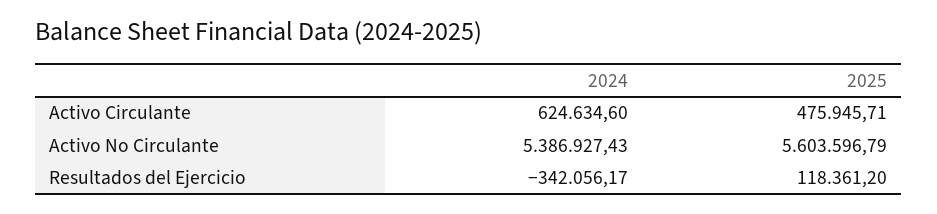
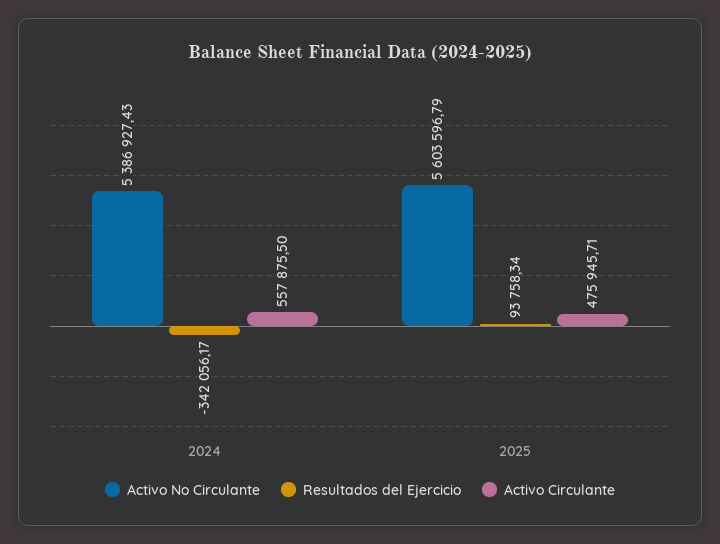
  {
    "Activo Circulante": {
-     "2024": 624634.6,
+     "2024": 557875.5,
      "2025": 475945.71
    },
    "Activo No Circulante": {
      "2024": 5386927.43,
      "2025": 5603596.79
    },
    "Resultados del Ejercicio": {
      "2024": -342056.17,
-     "2025": 118361.2
+     "2025": 93758.34
    }
  }

